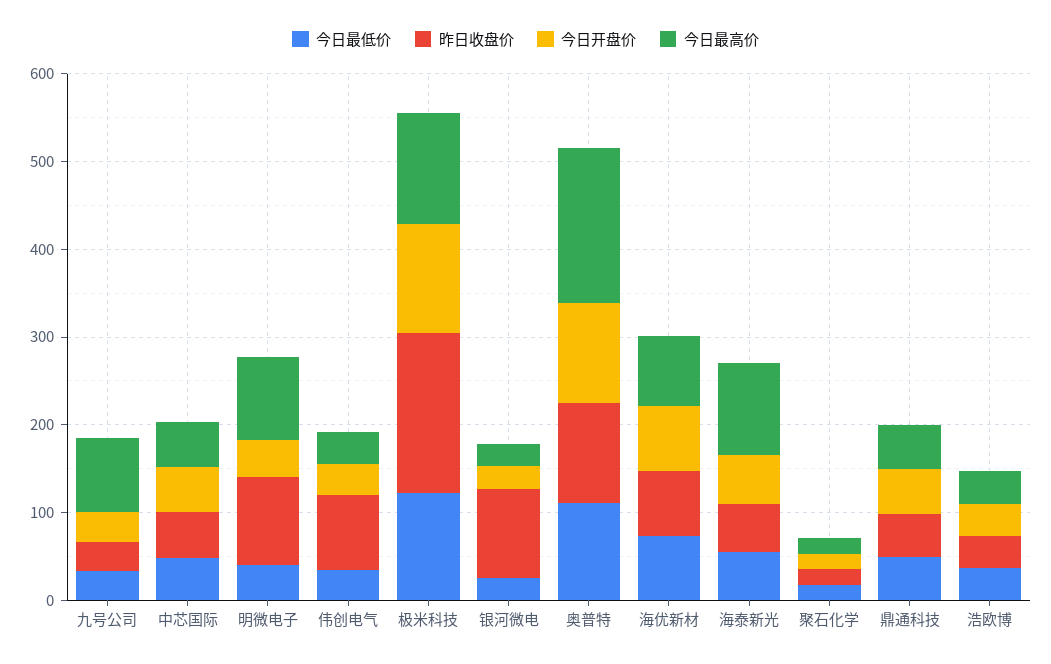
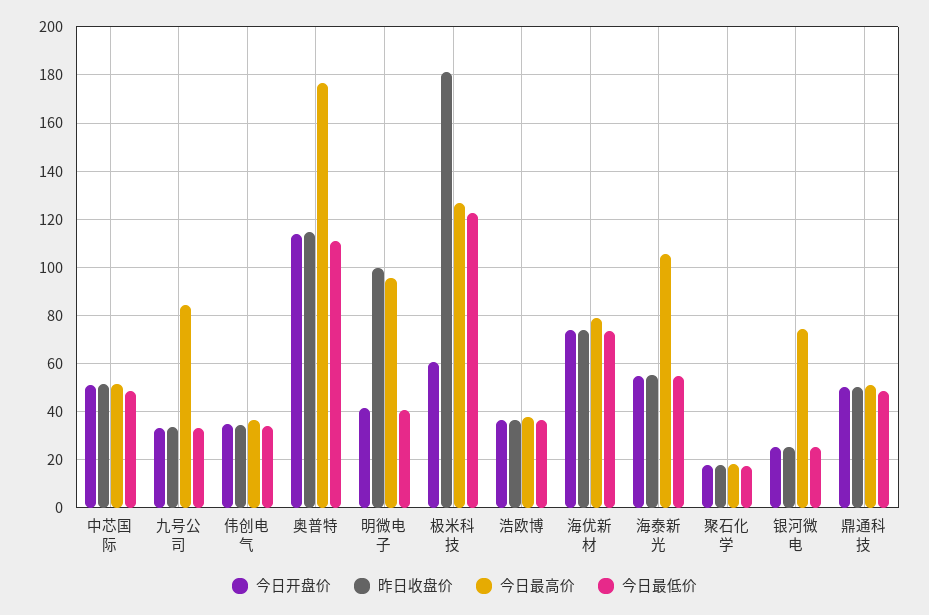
  {
    "今日最低价": {
      "九号公司": 32.5,
      "中芯国际": 47.5,
      "明微电子": 40,
      "伟创电气": 35,
      "极米科技": 122.5,
      "银河微电": 25,
      "奥普特": 110,
      "海优新材": 72.5,
      "海泰新光": 55,
      "聚石化学": 17.5,
      "鼎通科技": 50,
      "浩欧博": 37.5
    },
    "昨日收盘价": {
      "九号公司": 32.5,
      "中芯国际": 52.5,
      "明微电子": 100,
-     "伟创电气": 80,
+     "伟创电气": 35,
      "极米科技": 182.5,
-     "银河微电": 100,
+     "银河微电": 25,
      "奥普特": 115,
      "海优新材": 75,
      "海泰新光": 55,
      "聚石化学": 17.5,
      "鼎通科技": 50,
      "浩欧博": 37.5
    },
    "今日开盘价": {
      "九号公司": 32.5,
      "中芯国际": 52.5,
      "明微电子": 42.5,
      "伟创电气": 35,
-     "极米科技": 120,
+     "极米科技": 60,
      "银河微电": 25,
      "奥普特": 112.5,
      "海优新材": 75,
      "海泰新光": 55,
      "聚石化学": 17.5,
      "鼎通科技": 50,
      "浩欧博": 37.5
    },
    "今日最高价": {
      "九号公司": 85,
      "中芯国际": 52.5,
      "明微电子": 95,
      "伟创电气": 37.5,
      "极米科技": 127.5,
-     "银河微电": 20,
+     "银河微电": 75,
      "奥普特": 177.5,
      "海优新材": 80,
      "海泰新光": 105,
      "聚石化学": 17.5,
      "鼎通科技": 50,
      "浩欧博": 37.5
    }
  }

